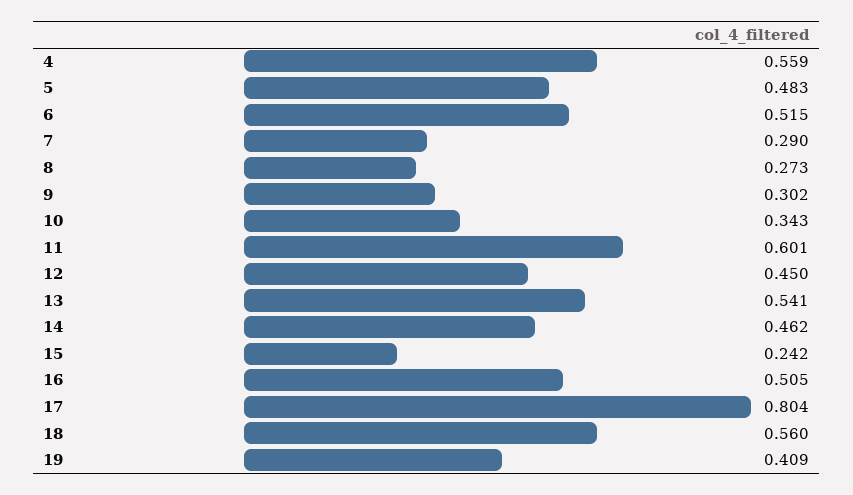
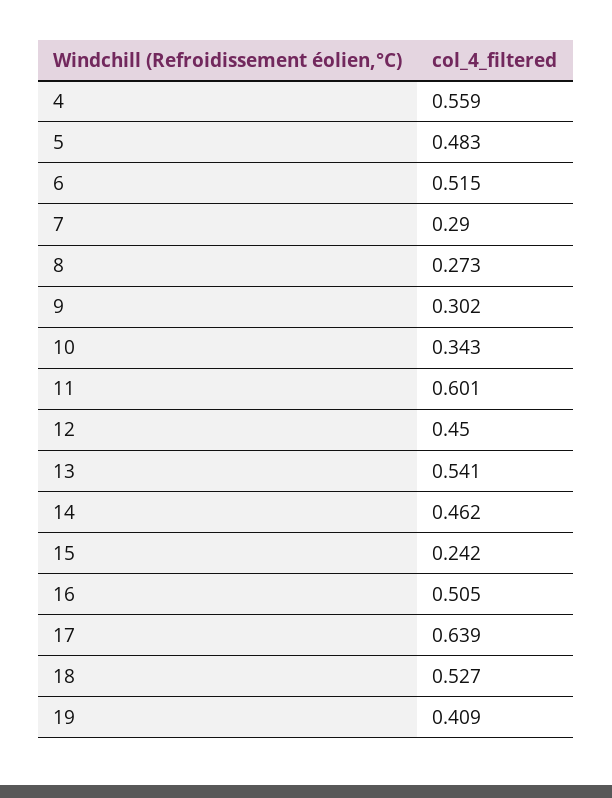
  {
    "4": 0.559,
    "5": 0.483,
    "6": 0.515,
    "7": 0.29,
    "8": 0.273,
    "9": 0.302,
    "10": 0.343,
    "11": 0.601,
    "12": 0.45,
    "13": 0.541,
    "14": 0.462,
    "15": 0.242,
    "16": 0.505,
-   "17": 0.804,
+   "17": 0.639,
-   "18": 0.56,
+   "18": 0.527,
    "19": 0.409
  }

